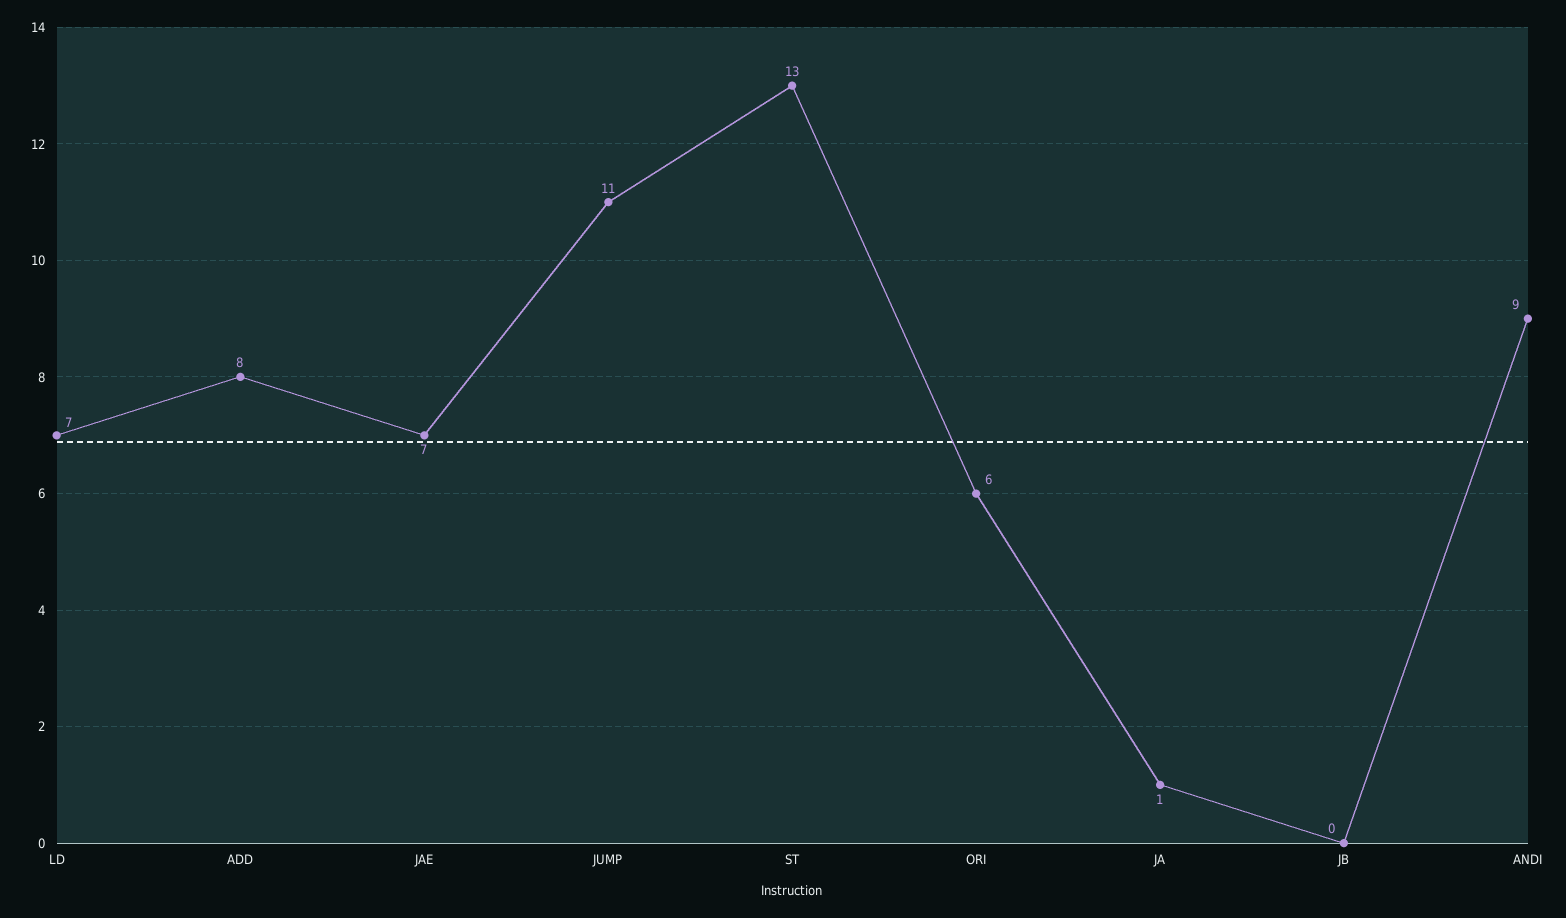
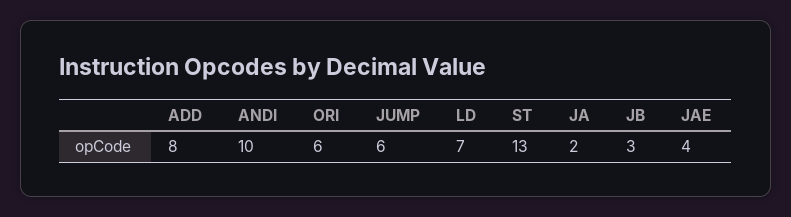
  {
    "LD": 7,
    "ADD": 8,
-   "JAE": 7,
+   "JAE": 4,
-   "JUMP": 11,
+   "JUMP": 6,
    "ST": 13,
    "ORI": 6,
-   "JA": 1,
+   "JA": 2,
-   "JB": 0,
+   "JB": 3,
-   "ANDI": 9
+   "ANDI": 10
  }

